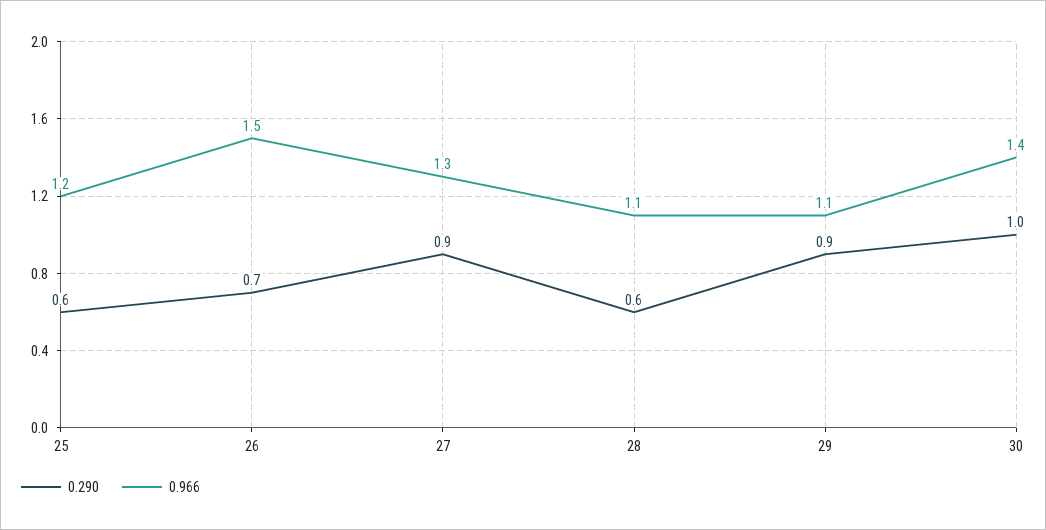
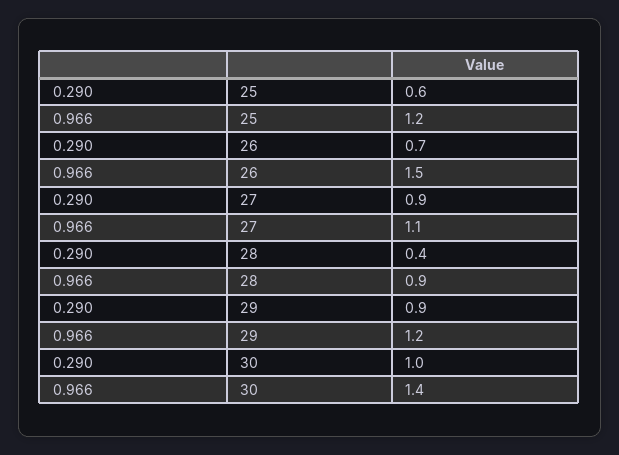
  {
    "0.290": {
      "25": 0.6,
      "26": 0.7,
      "27": 0.9,
-     "28": 0.6,
+     "28": 0.4,
      "29": 0.9,
      "30": 1
    },
    "0.966": {
      "25": 1.2,
      "26": 1.5,
-     "27": 1.3,
+     "27": 1.1,
-     "28": 1.1,
+     "28": 0.9,
-     "29": 1.1,
+     "29": 1.2,
      "30": 1.4
    }
  }

